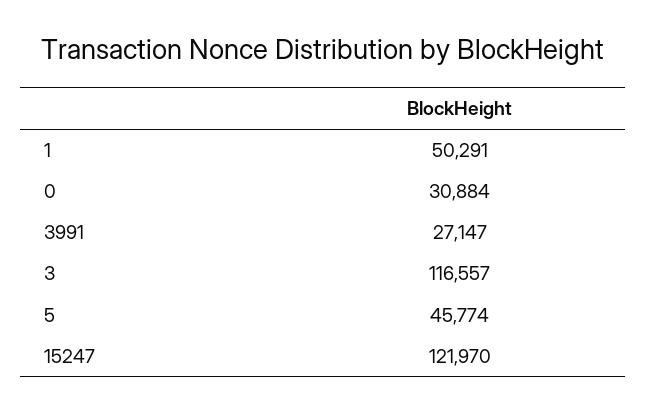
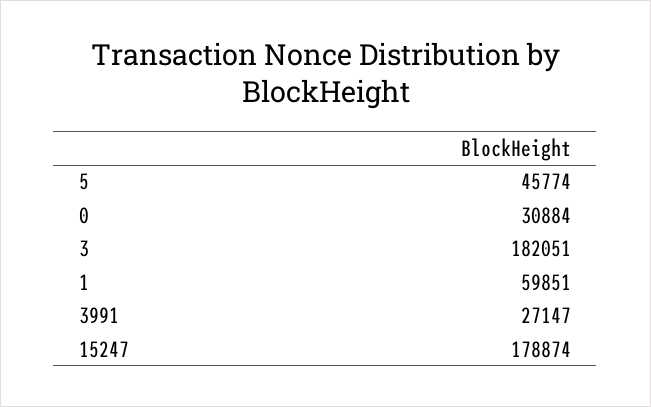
  {
-   "1": 50291,
+   "1": 59851,
    "0": 30884,
    "3991": 27147,
-   "3": 116557,
+   "3": 182051,
    "5": 45774,
-   "15247": 121970
+   "15247": 178874
  }

